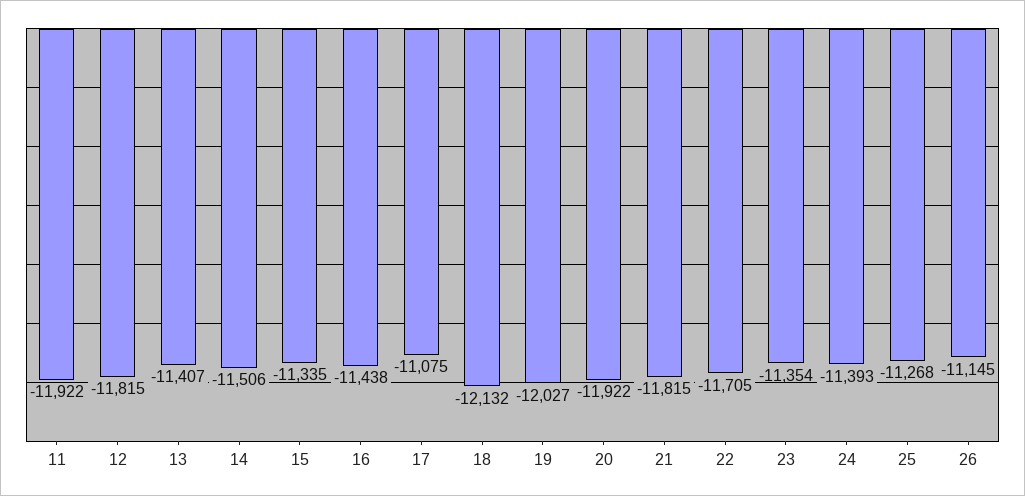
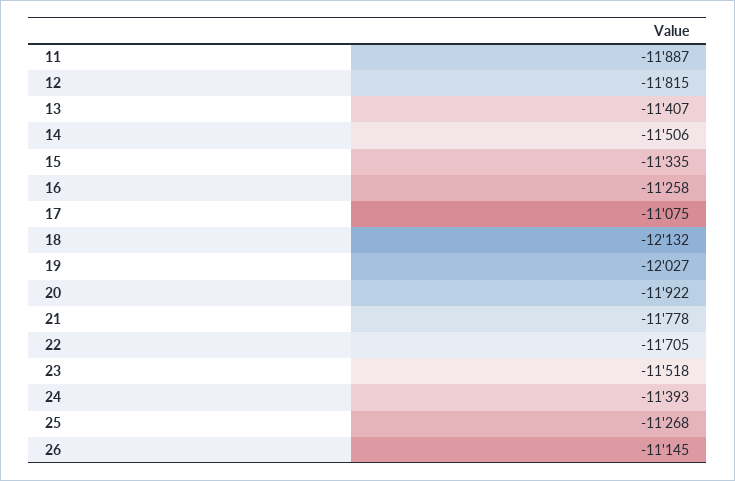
  {
-   "11": -11922,
+   "11": -11887,
    "12": -11815,
    "13": -11407,
    "14": -11506,
    "15": -11335,
-   "16": -11438,
+   "16": -11258,
    "17": -11075,
    "18": -12132,
    "19": -12027,
    "20": -11922,
-   "21": -11815,
+   "21": -11778,
    "22": -11705,
-   "23": -11354,
+   "23": -11518,
    "24": -11393,
    "25": -11268,
    "26": -11145
  }

